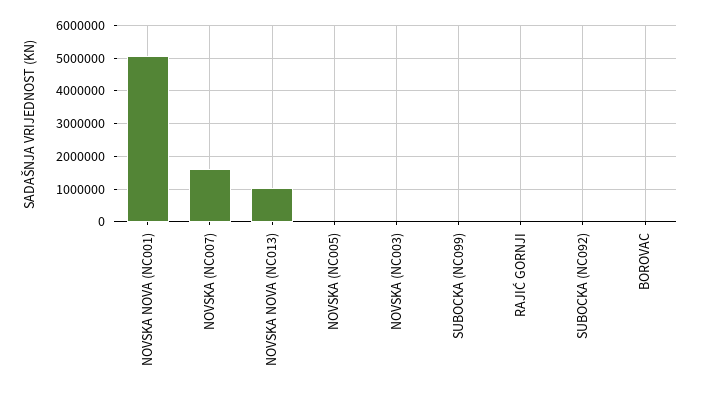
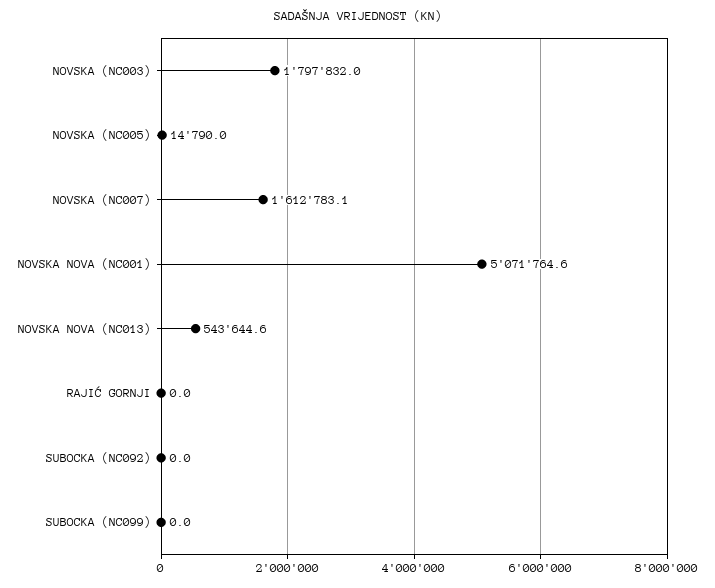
  {
    "NOVSKA NOVA (NC001)": 5071764.6,
    "NOVSKA (NC007)": 1612783.1,
-   "NOVSKA NOVA (NC013)": 1000000,
+   "NOVSKA NOVA (NC013)": 543644.6,
    "NOVSKA (NC005)": 14790,
-   "NOVSKA (NC003)": 0,
+   "NOVSKA (NC003)": 1797832,
    "SUBOCKA (NC099)": 0,
    "RAJIĆ GORNJI": 0,
-   "SUBOCKA (NC092)": 0,
+   "SUBOCKA (NC092)": 0
-   "BOROVAC": 0
  }

